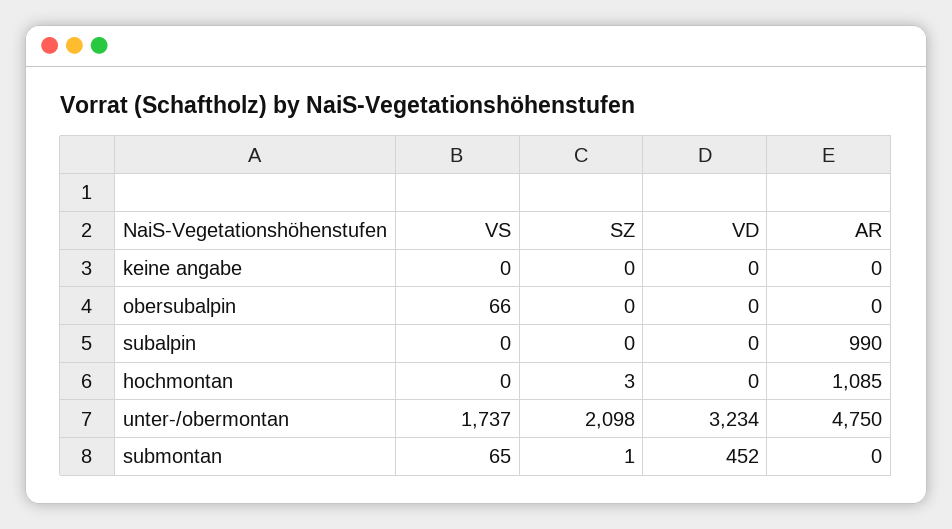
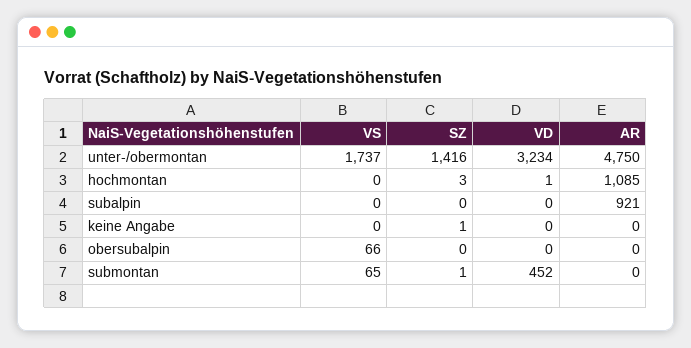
  {
    "VS": {
      "keine angabe": 0,
      "obersubalpin": 66,
      "subalpin": 0,
      "hochmontan": 0,
      "unter-/obermontan": 1737,
      "submontan": 65
    },
    "SZ": {
-     "keine angabe": 0,
+     "keine angabe": 1,
      "obersubalpin": 0,
      "subalpin": 0,
      "hochmontan": 3,
-     "unter-/obermontan": 2098,
+     "unter-/obermontan": 1416,
      "submontan": 1
    },
    "VD": {
      "keine angabe": 0,
      "obersubalpin": 0,
      "subalpin": 0,
-     "hochmontan": 0,
+     "hochmontan": 1,
      "unter-/obermontan": 3234,
      "submontan": 452
    },
    "AR": {
      "keine angabe": 0,
      "obersubalpin": 0,
-     "subalpin": 990,
+     "subalpin": 921,
      "hochmontan": 1085,
      "unter-/obermontan": 4750,
      "submontan": 0
    }
  }

